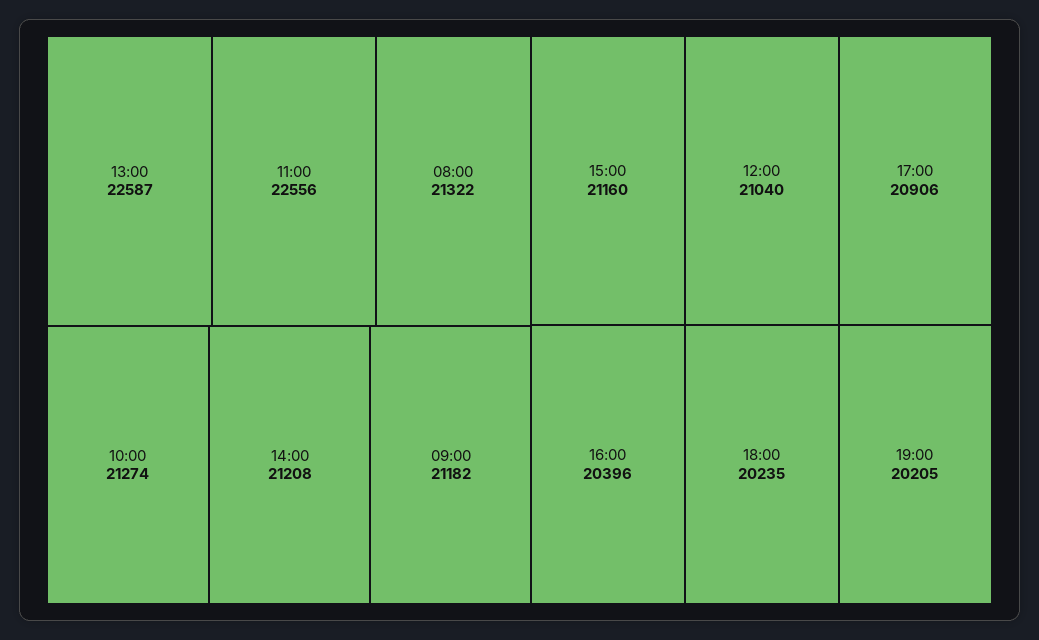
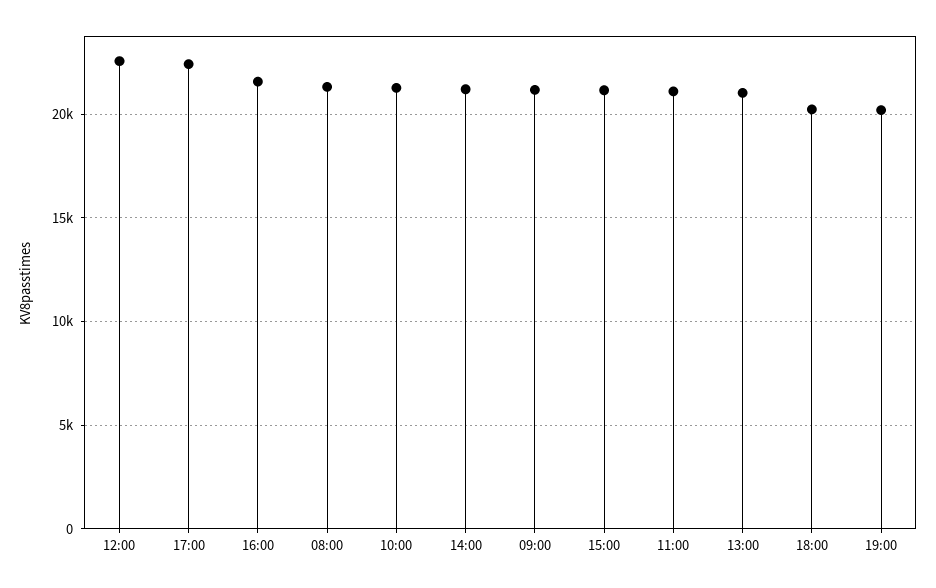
  {
-   "13:00": 22587,
+   "13:00": 21000,
-   "11:00": 22556,
+   "11:00": 21000,
    "08:00": 21322,
    "10:00": 21274,
    "14:00": 21208,
    "09:00": 21182,
    "15:00": 21160,
-   "12:00": 21040,
+   "12:00": 22500,
-   "17:00": 20906,
+   "17:00": 22500,
-   "16:00": 20396,
+   "16:00": 21500,
    "18:00": 20235,
    "19:00": 20205
  }

